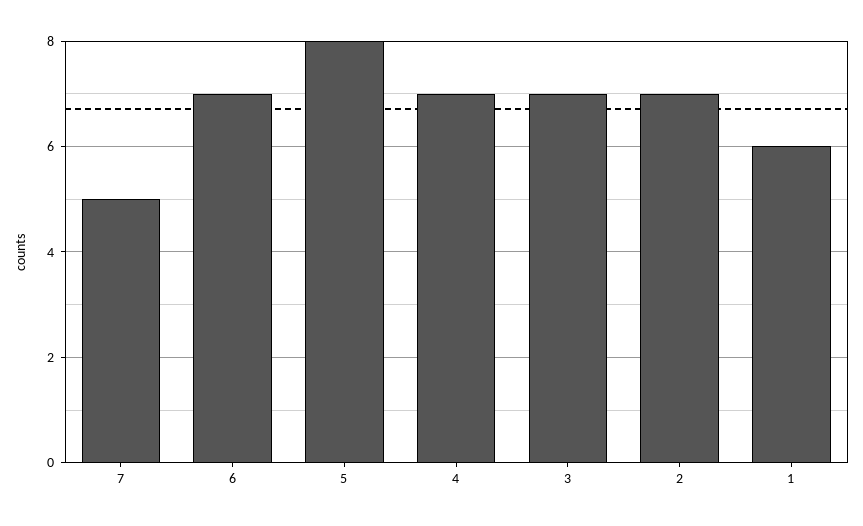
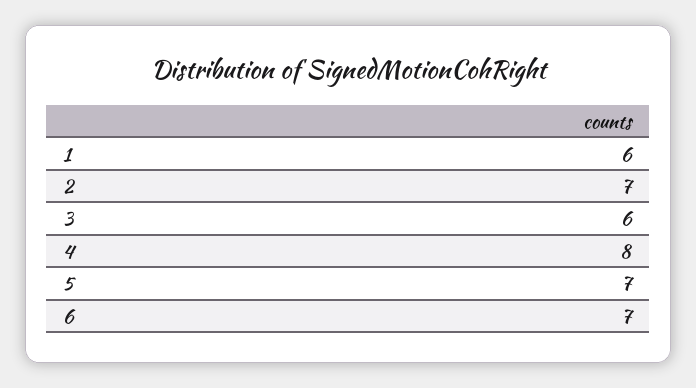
  {
-   "7": 5,
    "6": 7,
-   "5": 8,
+   "5": 7,
-   "4": 7,
+   "4": 8,
-   "3": 7,
+   "3": 6,
    "2": 7,
    "1": 6
  }

